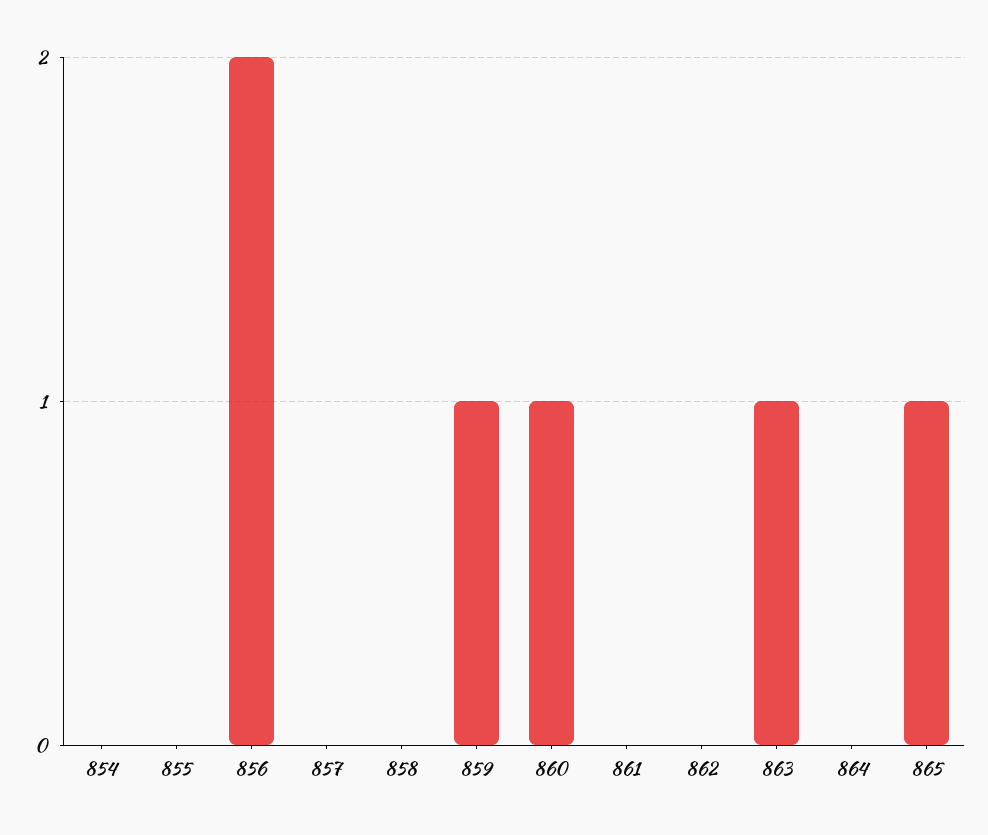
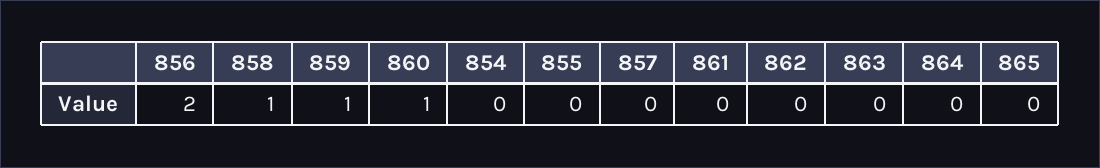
  {
    "854": 0,
    "855": 0,
    "856": 2,
    "857": 0,
-   "858": 0,
+   "858": 1,
    "859": 1,
    "860": 1,
    "861": 0,
    "862": 0,
-   "863": 1,
+   "863": 0,
    "864": 0,
-   "865": 1
+   "865": 0
  }

